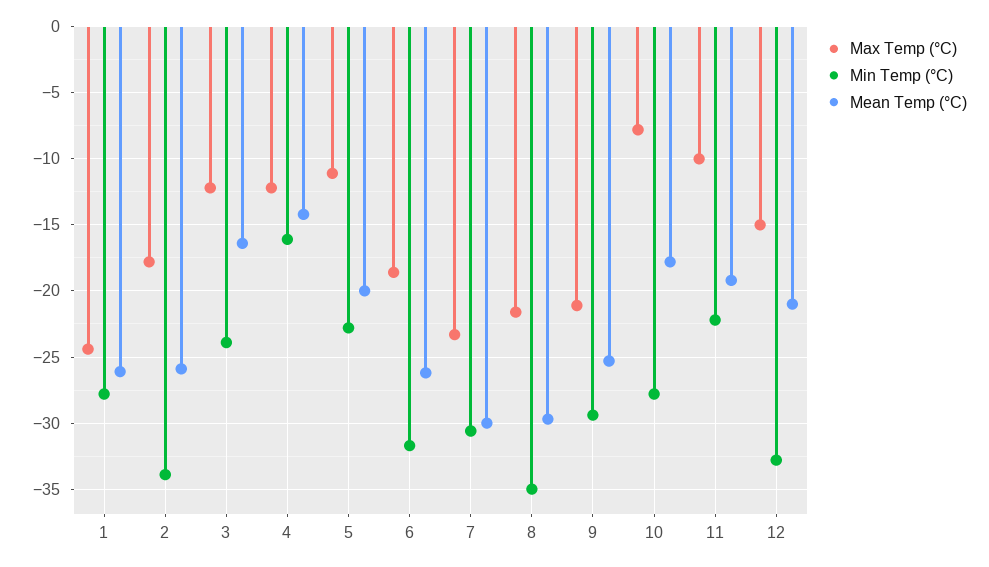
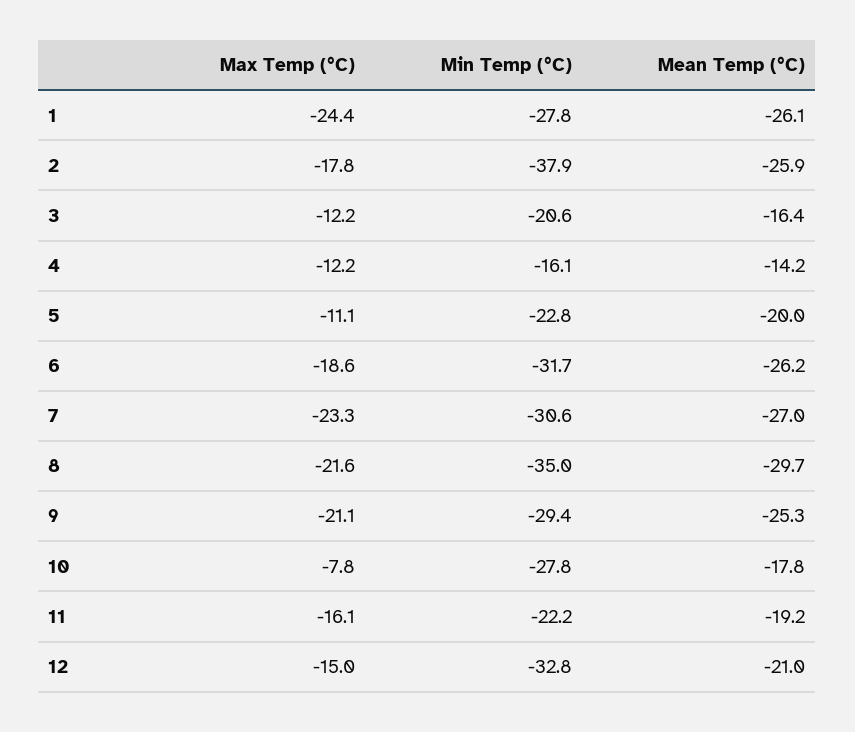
  {
    "Max Temp (°C)": {
      "1": -24.4,
      "2": -17.8,
      "3": -12.2,
      "4": -12.2,
      "5": -11.1,
      "6": -18.6,
      "7": -23.3,
      "8": -21.6,
      "9": -21.1,
      "10": -7.8,
-     "11": -10,
+     "11": -16.1,
      "12": -15
    },
    "Min Temp (°C)": {
      "1": -27.8,
-     "2": -34,
+     "2": -37.9,
-     "3": -24,
+     "3": -20.6,
      "4": -16.1,
      "5": -22.8,
      "6": -31.7,
      "7": -30.6,
      "8": -35,
      "9": -29.4,
      "10": -27.8,
      "11": -22.2,
      "12": -32.8
    },
    "Mean Temp (°C)": {
      "1": -26.1,
      "2": -25.9,
      "3": -16.4,
      "4": -14.2,
      "5": -20,
      "6": -26.2,
-     "7": -30,
+     "7": -27,
      "8": -29.7,
      "9": -25.3,
      "10": -17.8,
      "11": -19.2,
      "12": -21
    }
  }

